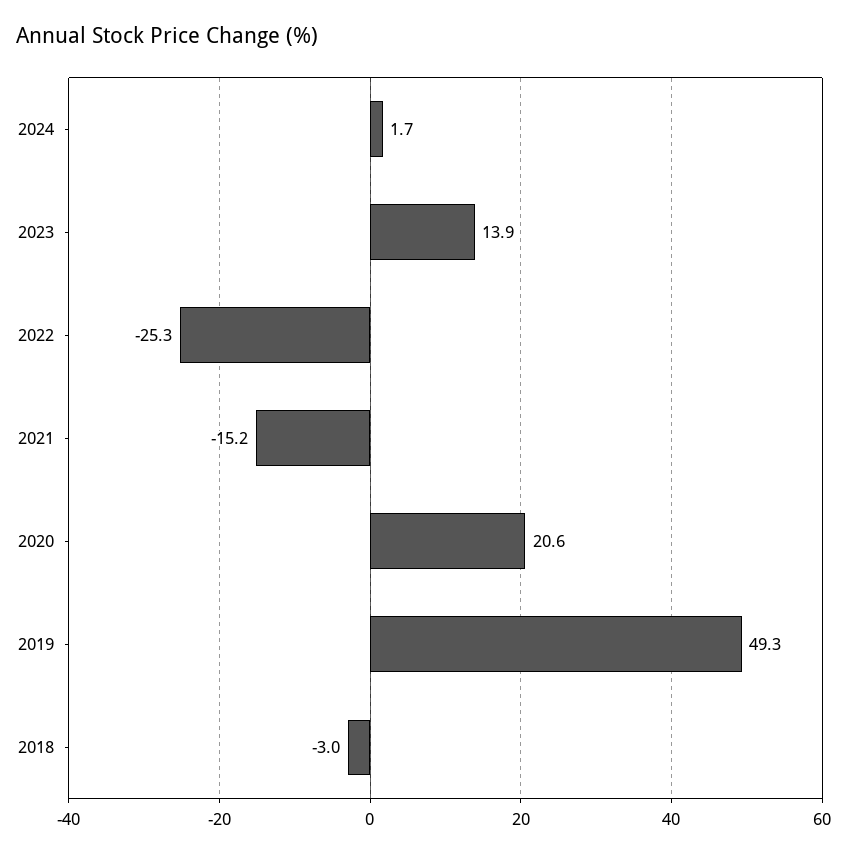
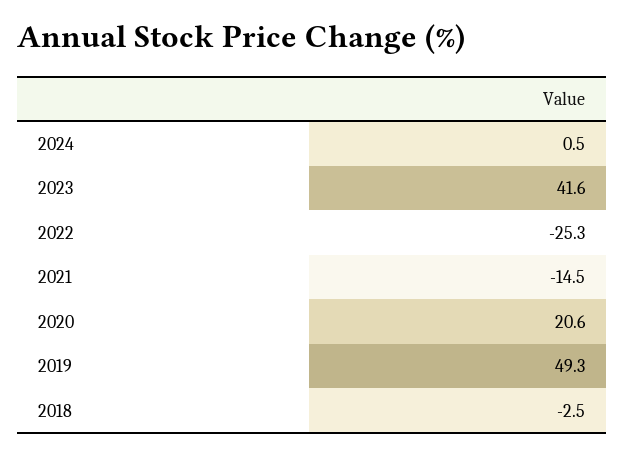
  {
-   "2024": 1.7,
+   "2024": 0.5,
-   "2023": 13.9,
+   "2023": 41.6,
    "2022": -25.3,
-   "2021": -15.2,
+   "2021": -14.5,
    "2020": 20.6,
    "2019": 49.3,
-   "2018": -3
+   "2018": -2.5
  }

